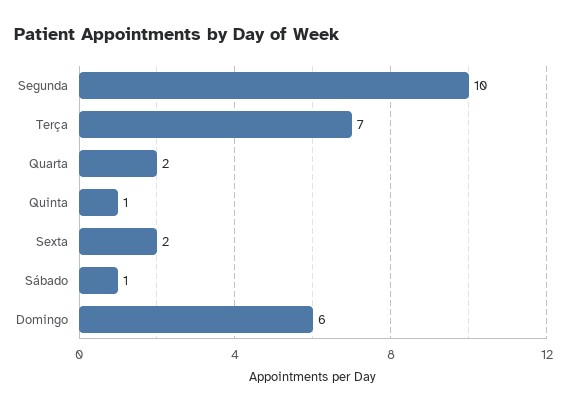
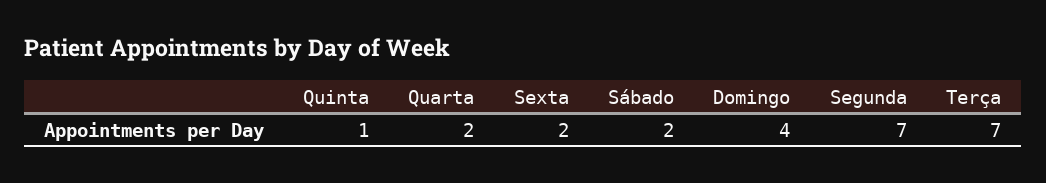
  {
-   "Segunda": 10,
+   "Segunda": 7,
    "Terça": 7,
    "Quarta": 2,
    "Quinta": 1,
    "Sexta": 2,
-   "Sábado": 1,
+   "Sábado": 2,
-   "Domingo": 6
+   "Domingo": 4
  }

